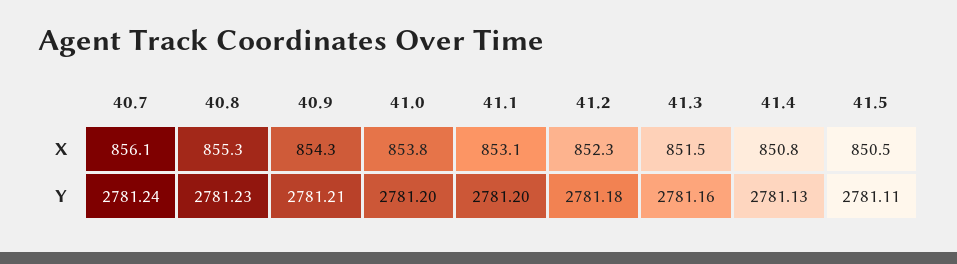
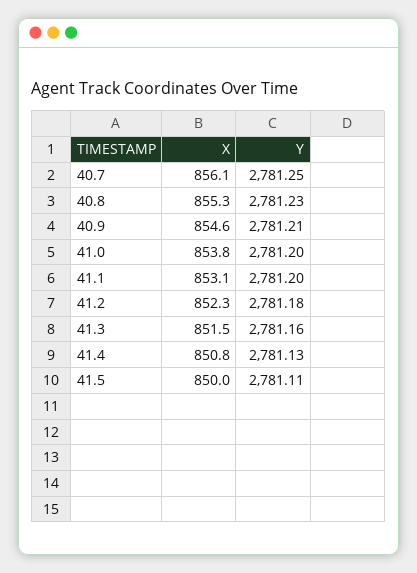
  {
    "40.7": {
      "X": 856.1,
-     "Y": 2781.24
+     "Y": 2781.25
    },
    "40.8": {
      "X": 855.3,
      "Y": 2781.23
    },
    "40.9": {
-     "X": 854.3,
+     "X": 854.6,
      "Y": 2781.21
    },
    "41.0": {
      "X": 853.8,
      "Y": 2781.2
    },
    "41.1": {
      "X": 853.1,
      "Y": 2781.2
    },
    "41.2": {
      "X": 852.3,
      "Y": 2781.18
    },
    "41.3": {
      "X": 851.5,
      "Y": 2781.16
    },
    "41.4": {
      "X": 850.8,
      "Y": 2781.13
    },
    "41.5": {
-     "X": 850.5,
+     "X": 850,
      "Y": 2781.11
    }
  }

